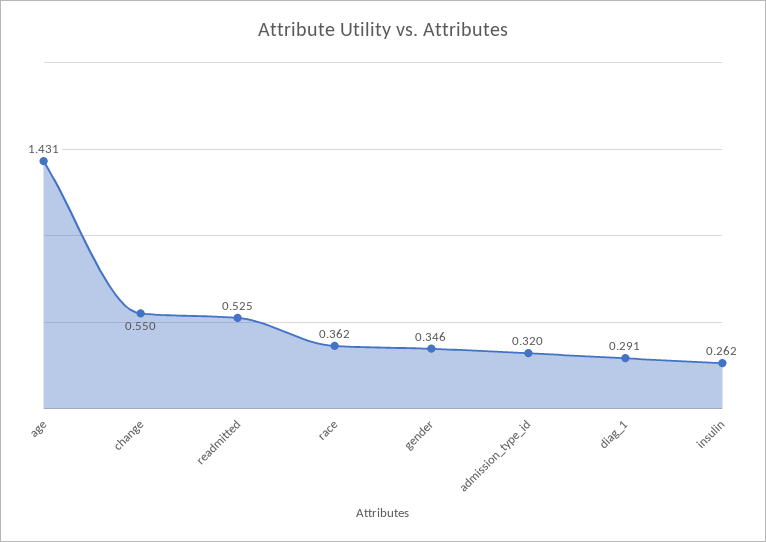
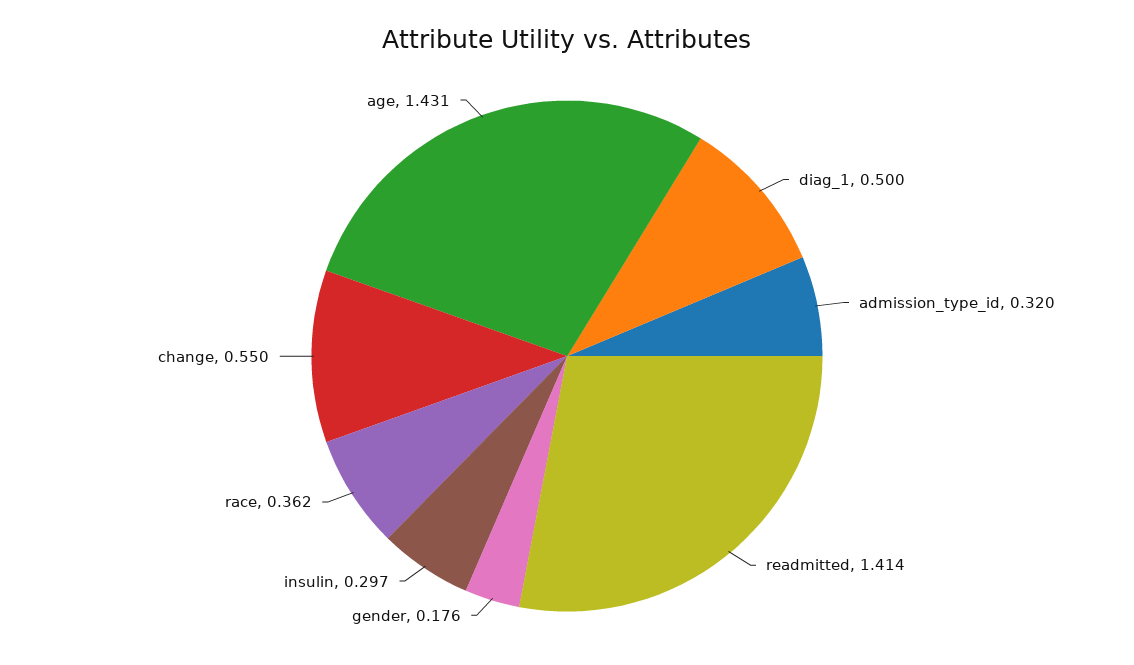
  {
    "age": 1.431,
    "change": 0.55,
-   "readmitted": 0.525,
+   "readmitted": 1.414,
    "race": 0.362,
-   "gender": 0.346,
+   "gender": 0.176,
    "admission_type_id": 0.32,
-   "diag_1": 0.291,
+   "diag_1": 0.5,
-   "insulin": 0.262
+   "insulin": 0.297
  }

